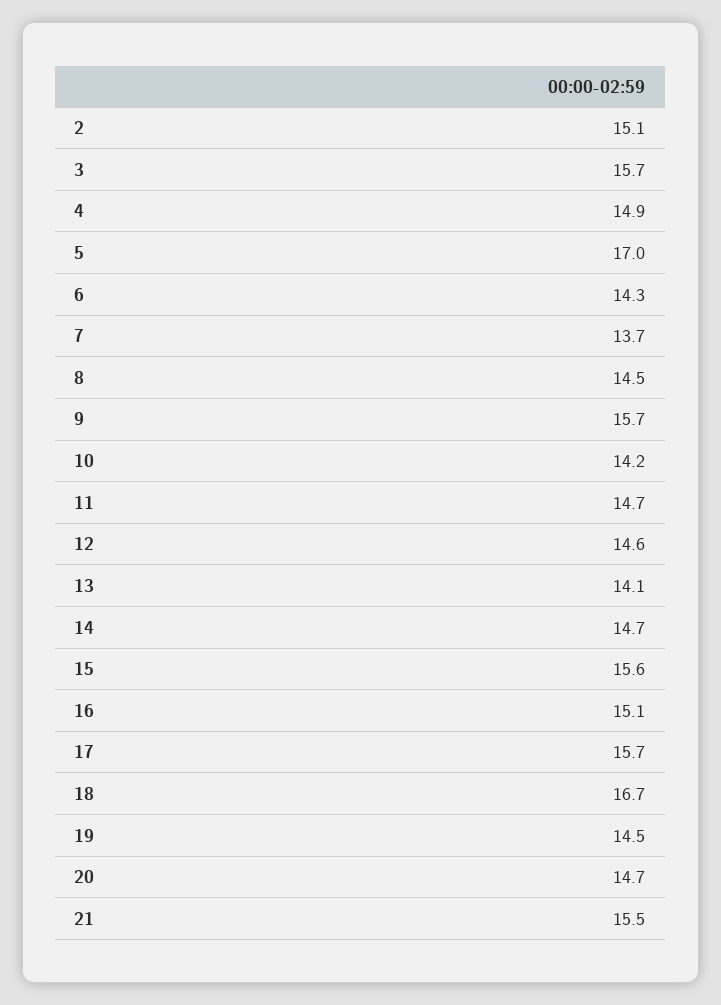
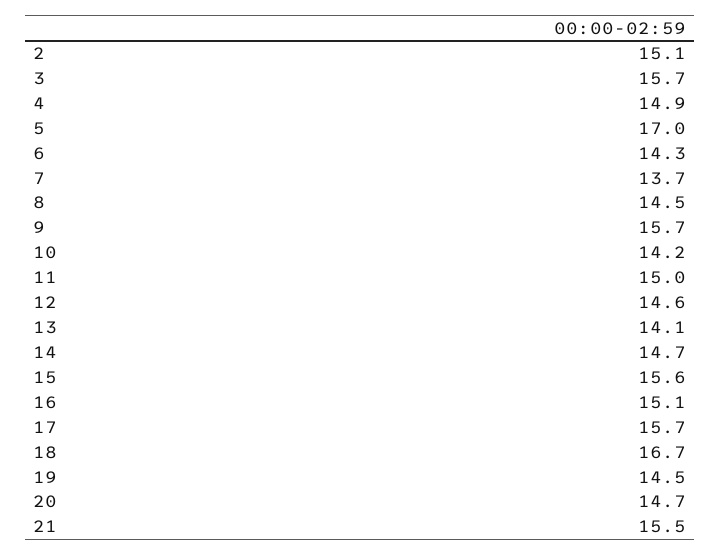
  {
    "2": 15.1,
    "3": 15.7,
    "4": 14.9,
    "5": 17,
    "6": 14.3,
    "7": 13.7,
    "8": 14.5,
    "9": 15.7,
    "10": 14.2,
-   "11": 14.7,
+   "11": 15,
    "12": 14.6,
    "13": 14.1,
    "14": 14.7,
    "15": 15.6,
    "16": 15.1,
    "17": 15.7,
    "18": 16.7,
    "19": 14.5,
    "20": 14.7,
    "21": 15.5
  }

